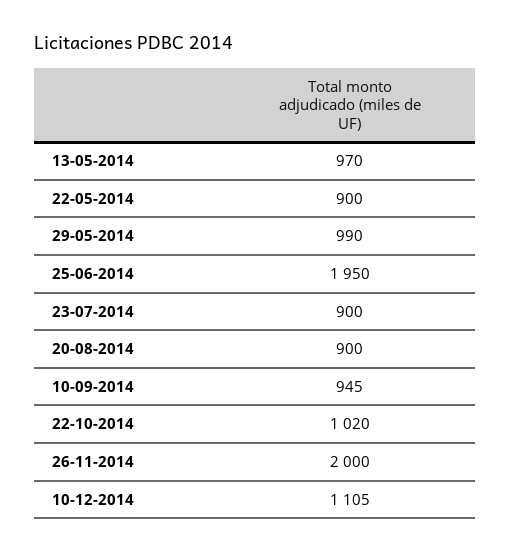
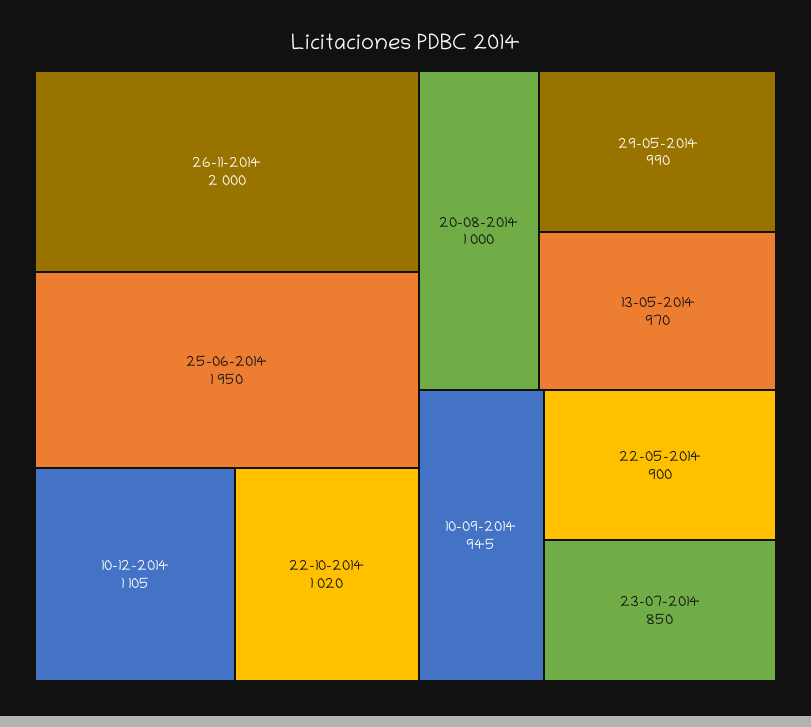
  {
    "13-05-2014": 970,
    "22-05-2014": 900,
    "29-05-2014": 990,
    "25-06-2014": 1950,
-   "23-07-2014": 900,
+   "23-07-2014": 850,
-   "20-08-2014": 900,
+   "20-08-2014": 1000,
    "10-09-2014": 945,
    "22-10-2014": 1020,
    "26-11-2014": 2000,
    "10-12-2014": 1105
  }

